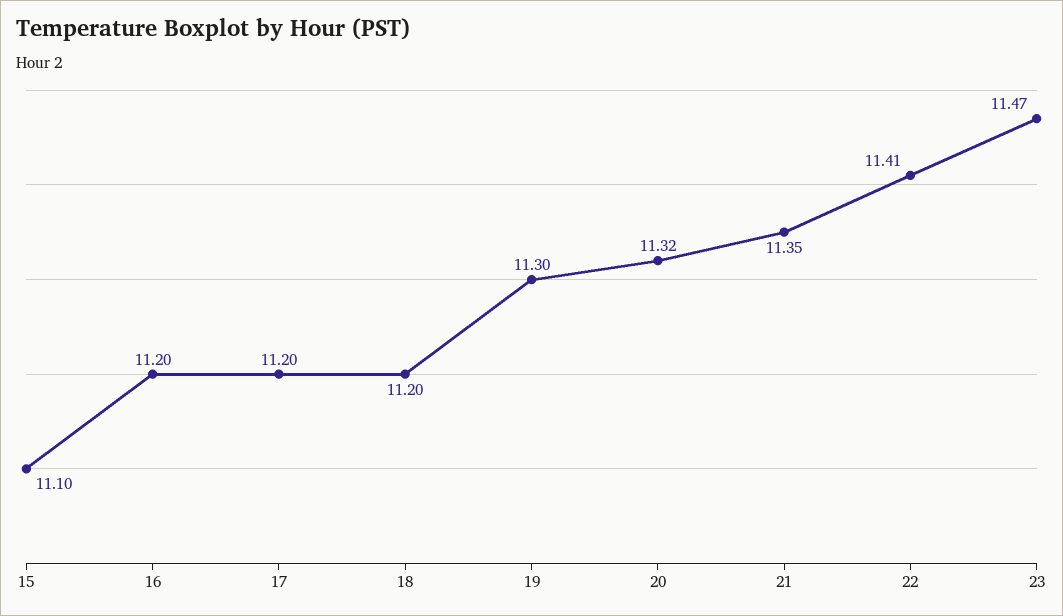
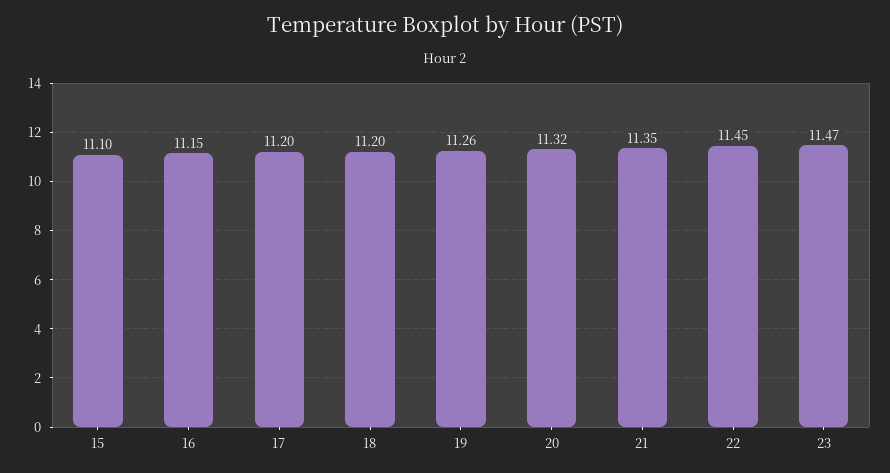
  {
    "15": 11.1,
-   "16": 11.2,
+   "16": 11.15,
    "17": 11.2,
    "18": 11.2,
-   "19": 11.3,
+   "19": 11.26,
    "20": 11.32,
    "21": 11.35,
-   "22": 11.41,
+   "22": 11.45,
    "23": 11.47
  }

